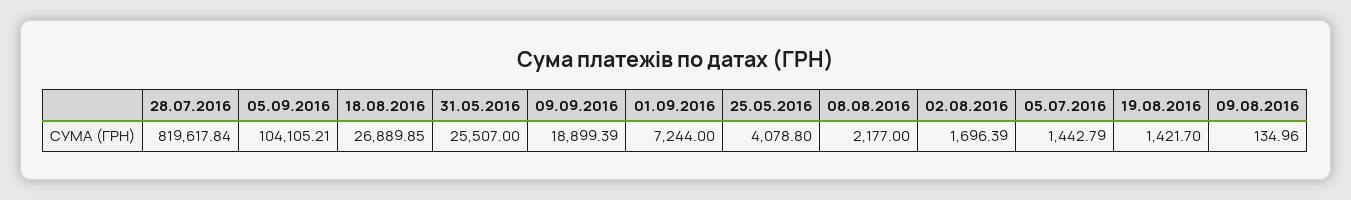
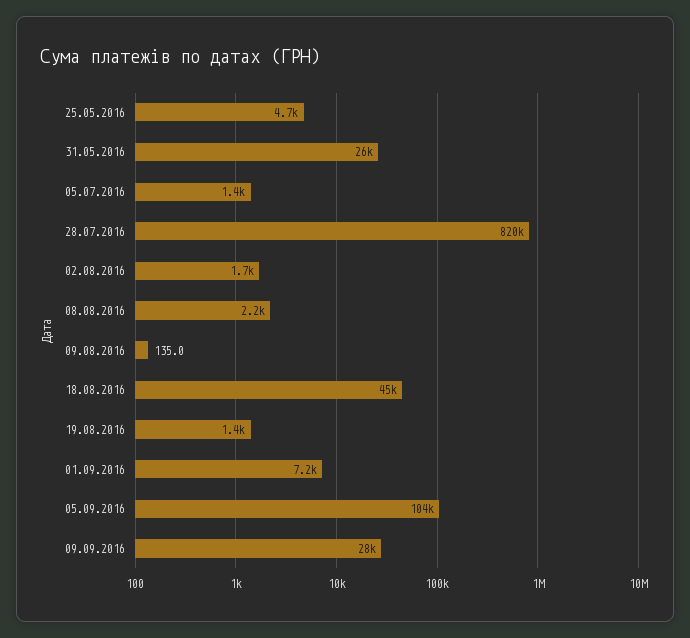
  {
    "28.07.2016": 819617.84,
    "05.09.2016": 104105.21,
-   "18.08.2016": 26889.85,
+   "18.08.2016": 45000,
    "31.05.2016": 25507,
-   "09.09.2016": 18899.39,
+   "09.09.2016": 28000,
    "01.09.2016": 7244,
-   "25.05.2016": 4078.8,
+   "25.05.2016": 4700,
    "08.08.2016": 2177,
    "02.08.2016": 1696.39,
    "05.07.2016": 1442.79,
    "19.08.2016": 1421.7,
    "09.08.2016": 134.96
  }

